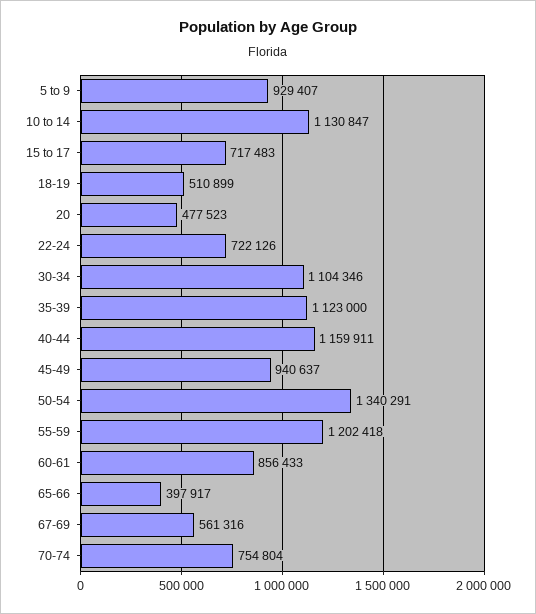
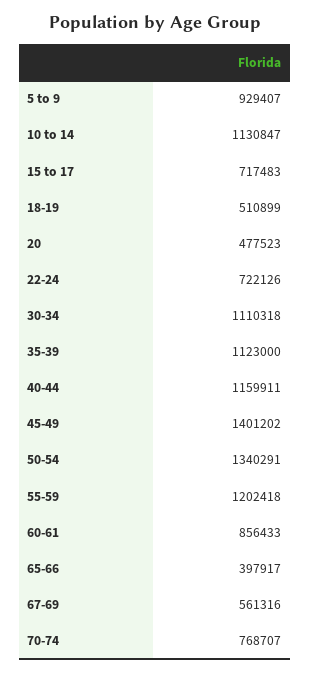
  {
    "5 to 9": 929407,
    "10 to 14": 1130847,
    "15 to 17": 717483,
    "18-19": 510899,
    "20": 477523,
    "22-24": 722126,
-   "30-34": 1104346,
+   "30-34": 1110318,
    "35-39": 1123000,
    "40-44": 1159911,
-   "45-49": 940637,
+   "45-49": 1401202,
    "50-54": 1340291,
    "55-59": 1202418,
    "60-61": 856433,
    "65-66": 397917,
    "67-69": 561316,
-   "70-74": 754804
+   "70-74": 768707
  }

